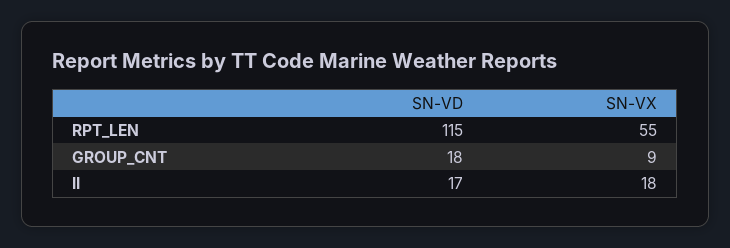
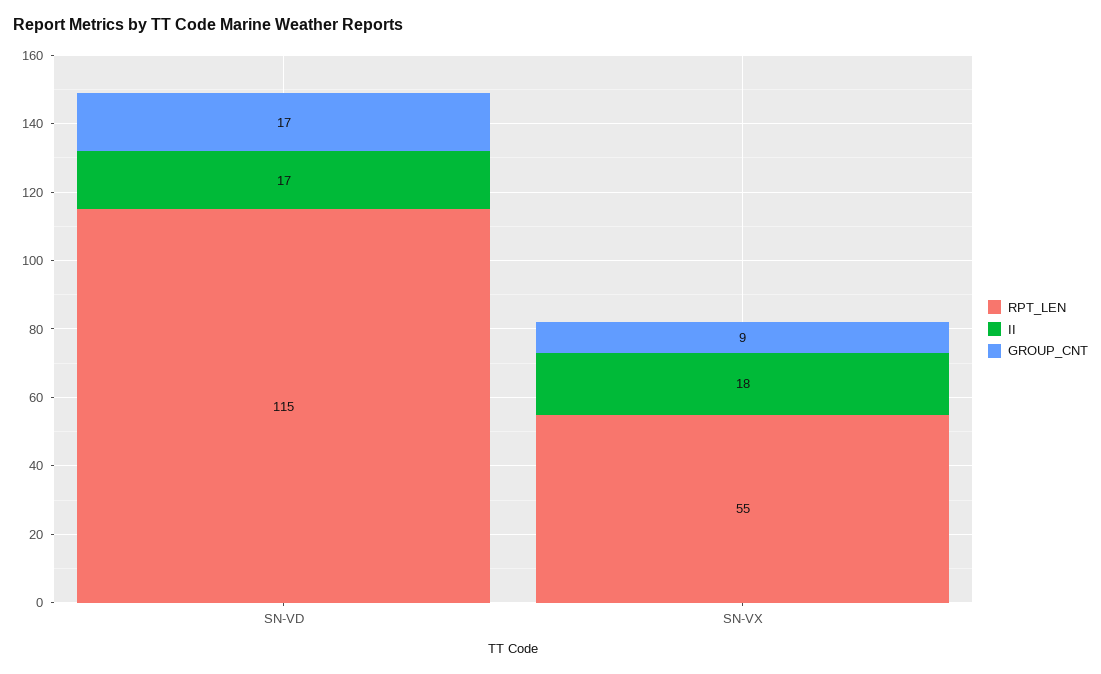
  {
    "RPT_LEN": {
      "SN-VD": 115,
      "SN-VX": 55
    },
    "GROUP_CNT": {
-     "SN-VD": 18,
+     "SN-VD": 17,
      "SN-VX": 9
    },
    "II": {
      "SN-VD": 17,
      "SN-VX": 18
    }
  }

